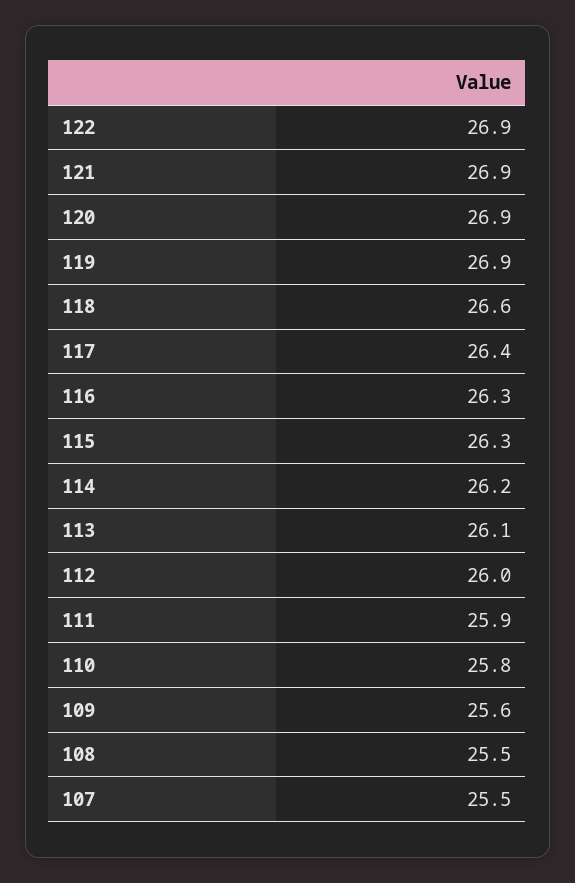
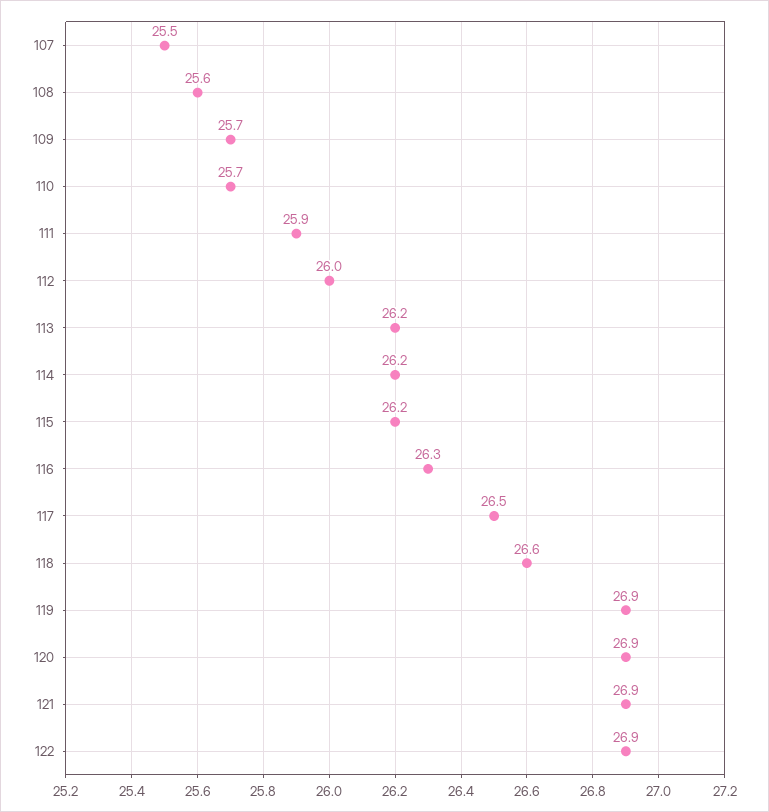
  {
    "122": 26.9,
    "121": 26.9,
    "120": 26.9,
    "119": 26.9,
    "118": 26.6,
-   "117": 26.4,
+   "117": 26.5,
    "116": 26.3,
-   "115": 26.3,
+   "115": 26.2,
    "114": 26.2,
-   "113": 26.1,
+   "113": 26.2,
    "112": 26,
    "111": 25.9,
-   "110": 25.8,
+   "110": 25.7,
-   "109": 25.6,
+   "109": 25.7,
-   "108": 25.5,
+   "108": 25.6,
    "107": 25.5
  }

